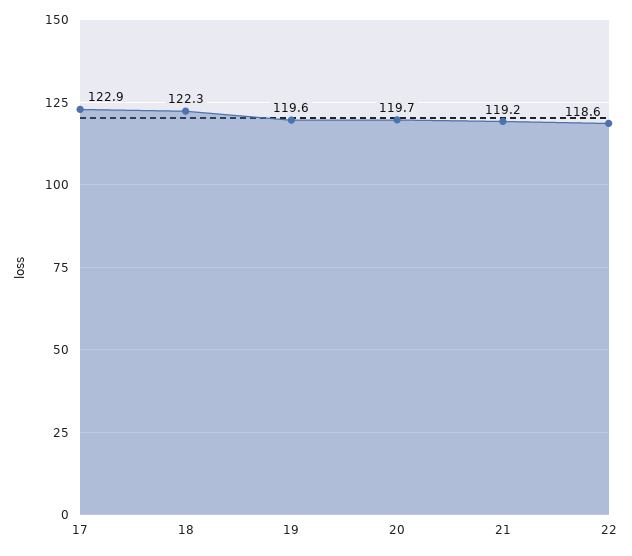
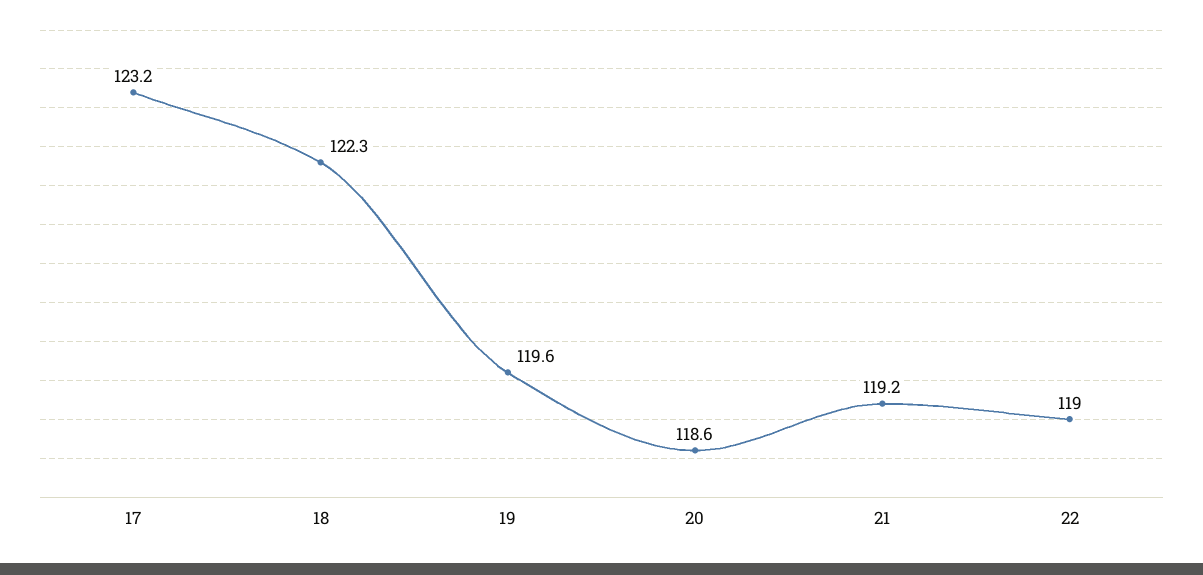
  {
-   "17": 122.9,
+   "17": 123.2,
    "18": 122.3,
    "19": 119.6,
-   "20": 119.7,
+   "20": 118.6,
    "21": 119.2,
-   "22": 118.6
+   "22": 119
  }

